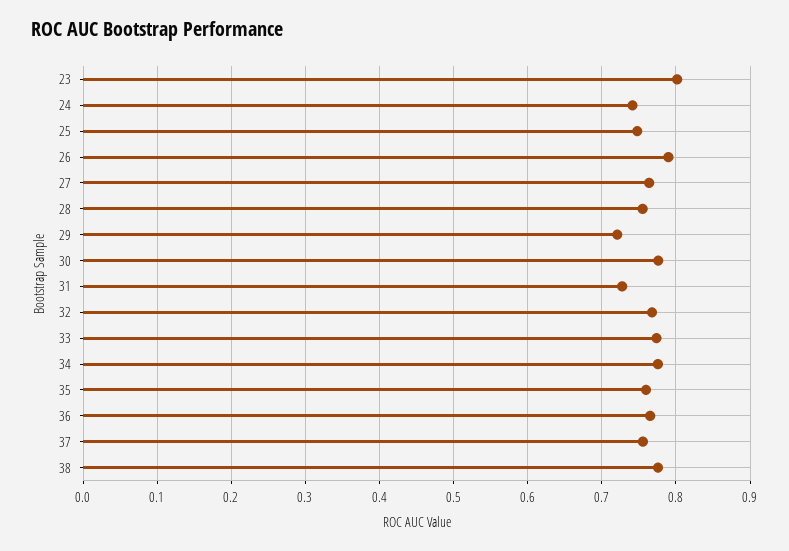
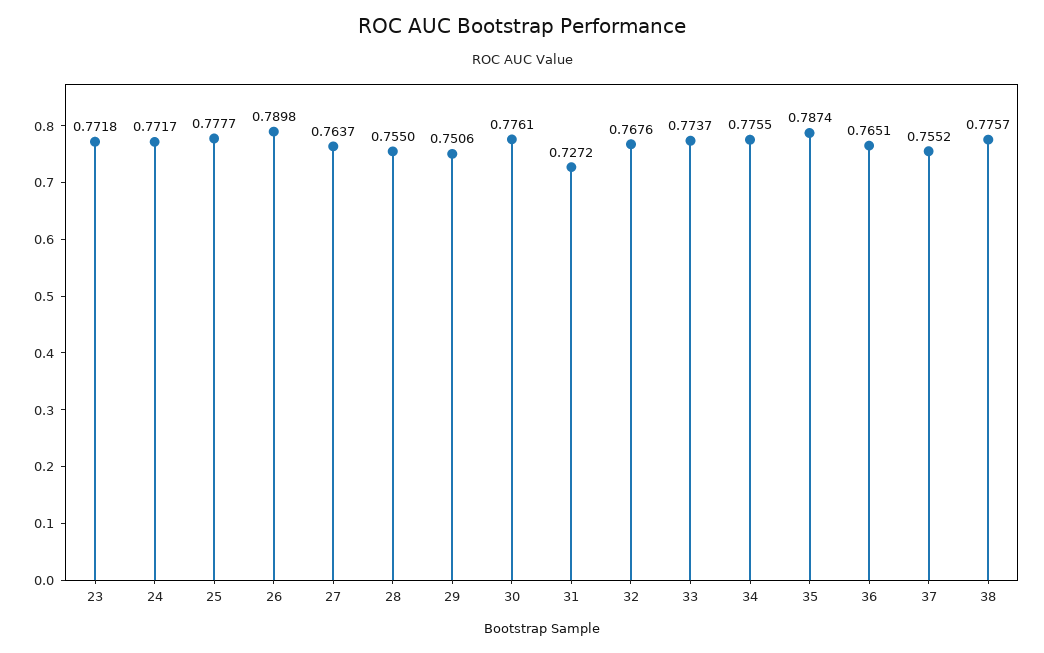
  {
-   "23": 0.8,
+   "23": 0.7718,
-   "24": 0.74,
+   "24": 0.7717,
-   "25": 0.75,
+   "25": 0.7777,
    "26": 0.7898,
    "27": 0.7637,
    "28": 0.755,
-   "29": 0.72,
+   "29": 0.7506,
    "30": 0.7761,
    "31": 0.7272,
    "32": 0.7676,
    "33": 0.7737,
    "34": 0.7755,
-   "35": 0.76,
+   "35": 0.7874,
    "36": 0.7651,
    "37": 0.7552,
    "38": 0.7757
  }

